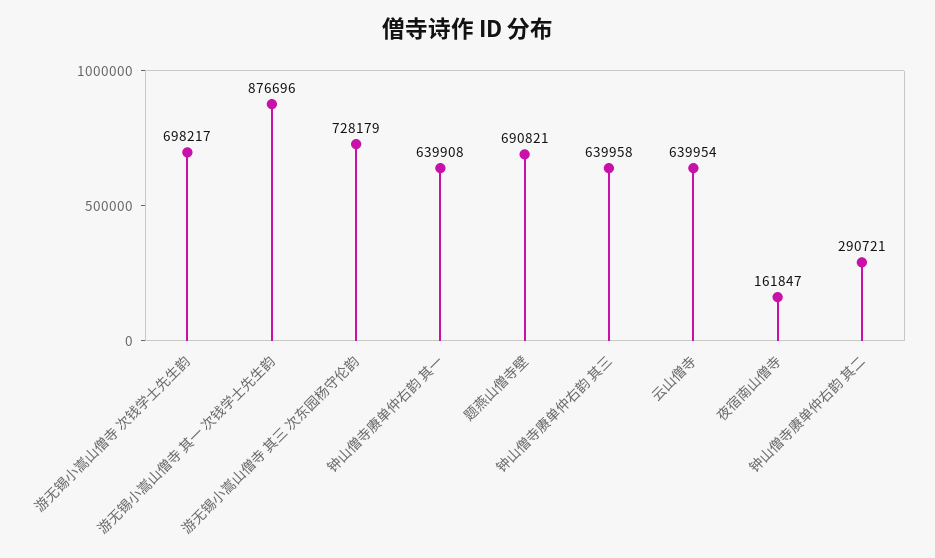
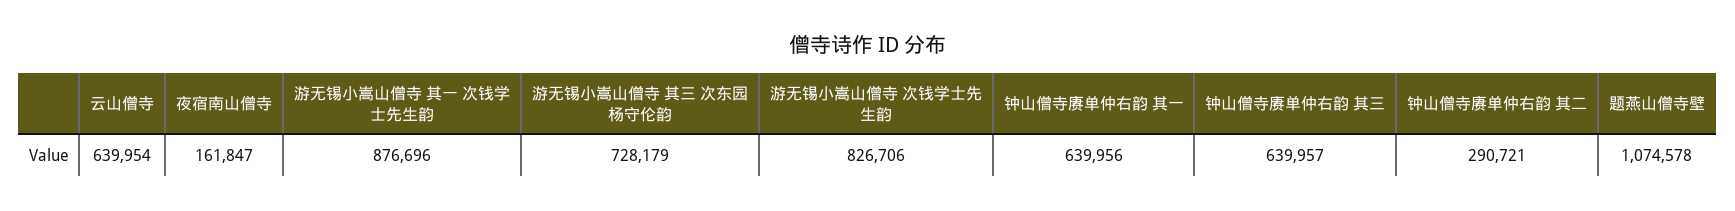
  {
-   "游无锡小嵩山僧寺 次钱学士先生韵": 698217,
+   "游无锡小嵩山僧寺 次钱学士先生韵": 826706,
    "游无锡小嵩山僧寺 其一 次钱学士先生韵": 876696,
    "游无锡小嵩山僧寺 其三 次东园杨守伦韵": 728179,
-   "钟山僧寺赓单仲右韵 其一": 639908,
+   "钟山僧寺赓单仲右韵 其一": 639956,
-   "题燕山僧寺壁": 690821,
+   "题燕山僧寺壁": 1074578,
-   "钟山僧寺赓单仲右韵 其三": 639958,
+   "钟山僧寺赓单仲右韵 其三": 639957,
    "云山僧寺": 639954,
    "夜宿南山僧寺": 161847,
    "钟山僧寺赓单仲右韵 其二": 290721
  }

